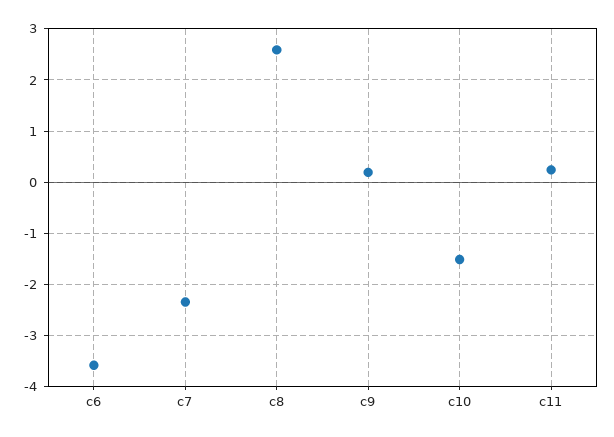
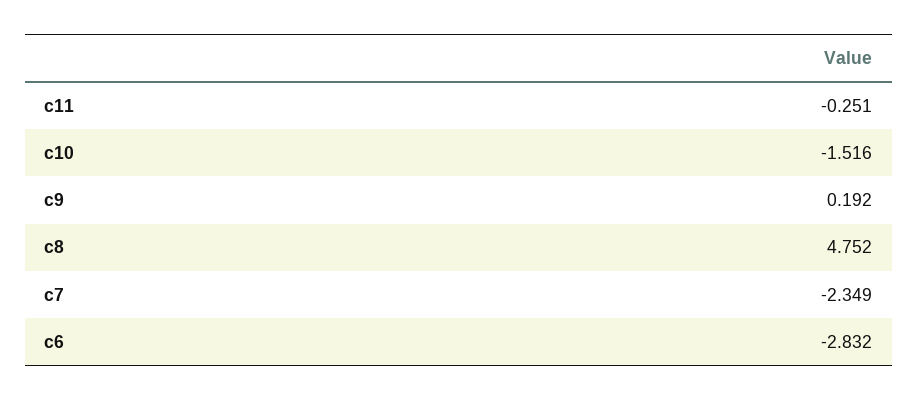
  {
-   "c6": -3.6,
+   "c6": -2.832,
    "c7": -2.349,
-   "c8": 2.6,
+   "c8": 4.752,
    "c9": 0.192,
    "c10": -1.516,
-   "c11": 0.2
+   "c11": -0.251
  }

